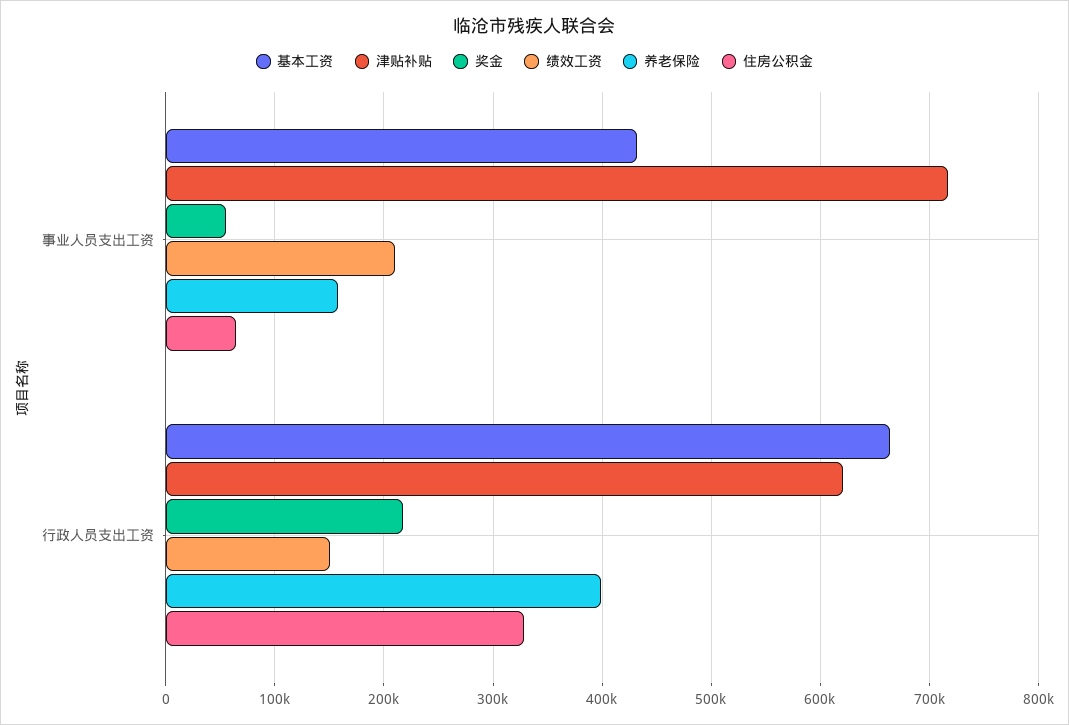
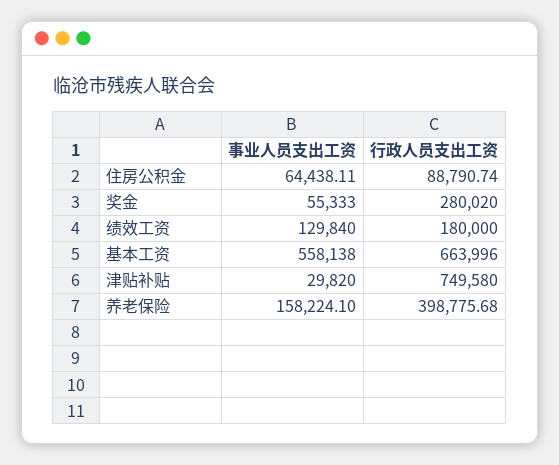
  {
    "基本工资": {
-     "事业人员支出工资": 430000,
+     "事业人员支出工资": 558138,
      "行政人员支出工资": 663996
    },
    "津贴补贴": {
-     "事业人员支出工资": 720000,
+     "事业人员支出工资": 29820,
-     "行政人员支出工资": 620000
+     "行政人员支出工资": 749580
    },
    "奖金": {
      "事业人员支出工资": 55333,
-     "行政人员支出工资": 220000
+     "行政人员支出工资": 280020
    },
    "绩效工资": {
-     "事业人员支出工资": 210000,
+     "事业人员支出工资": 129840,
-     "行政人员支出工资": 150000
+     "行政人员支出工资": 180000
    },
    "养老保险": {
      "事业人员支出工资": 158224.1,
      "行政人员支出工资": 398775.68
    },
    "住房公积金": {
      "事业人员支出工资": 64438.11,
-     "行政人员支出工资": 330000
+     "行政人员支出工资": 88790.74
    }
  }

